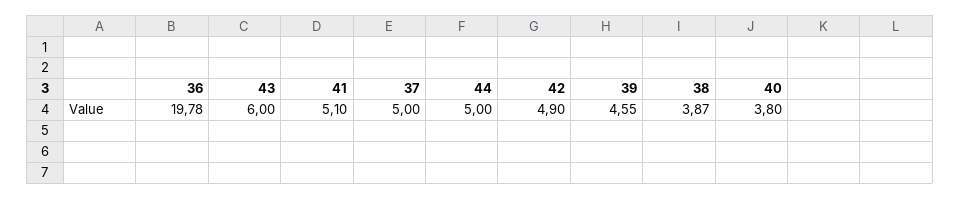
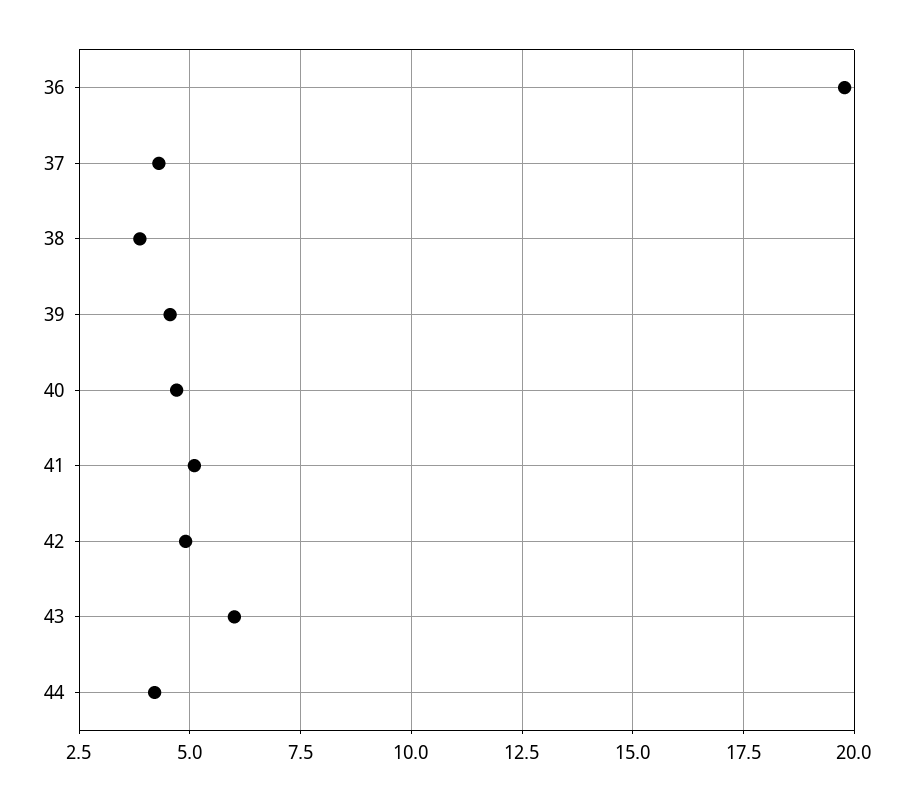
  {
    "36": 19.78,
    "43": 6,
    "41": 5.1,
-   "37": 5,
+   "37": 4.25,
-   "44": 5,
+   "44": 4.25,
    "42": 4.9,
    "39": 4.55,
    "38": 3.87,
-   "40": 3.8
+   "40": 4.75
  }

